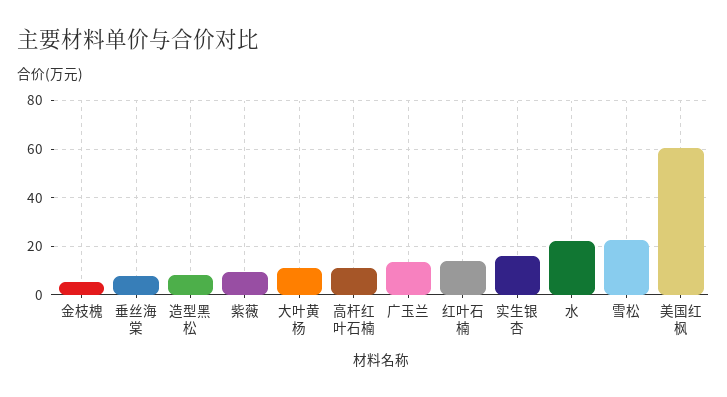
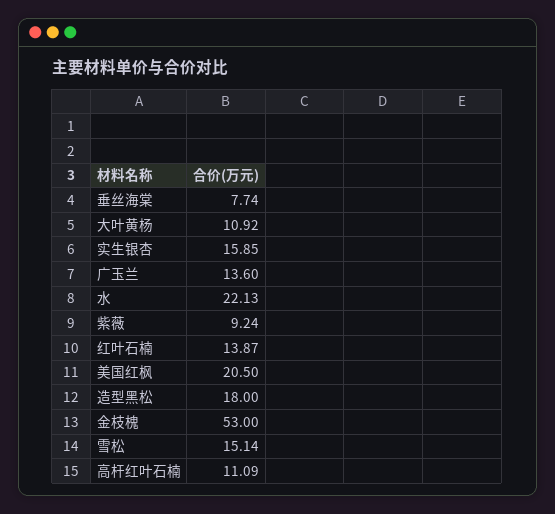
  {
-   "金枝槐": 5,
+   "金枝槐": 53,
    "垂丝海棠": 7.74,
-   "造型黑松": 7.5,
+   "造型黑松": 18,
    "紫薇": 9.24,
    "大叶黄杨": 10.92,
    "高杆红叶石楠": 11.09,
    "广玉兰": 13.6,
    "红叶石楠": 13.87,
    "实生银杏": 15.85,
    "水": 22.13,
-   "雪松": 22.5,
+   "雪松": 15.14,
-   "美国红枫": 60
+   "美国红枫": 20.5
  }

